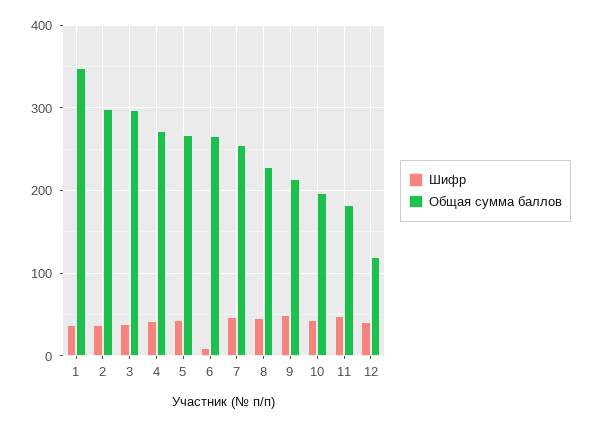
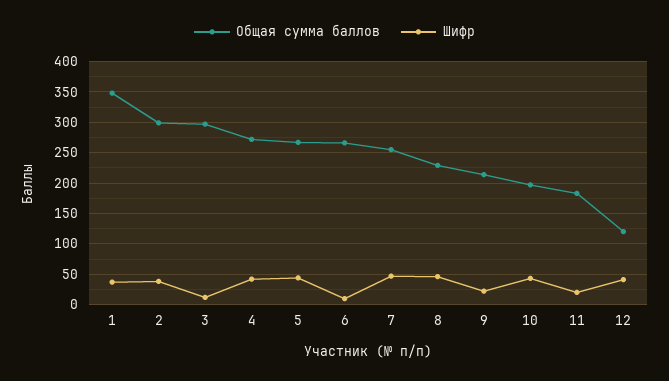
  {
    "Шифр": {
      "1": 40,
      "2": 40,
-     "3": 40,
+     "3": 10,
      "4": 40,
      "5": 40,
      "6": 10,
      "7": 50,
      "8": 50,
-     "9": 50,
+     "9": 20,
      "10": 40,
-     "11": 50,
+     "11": 20,
      "12": 40
    },
    "Общая сумма баллов": {
      "1": 350,
      "2": 300,
      "3": 300,
      "4": 270,
      "5": 270,
      "6": 270,
      "7": 260,
      "8": 230,
      "9": 210,
      "10": 200,
      "11": 180,
      "12": 120
    }
  }

